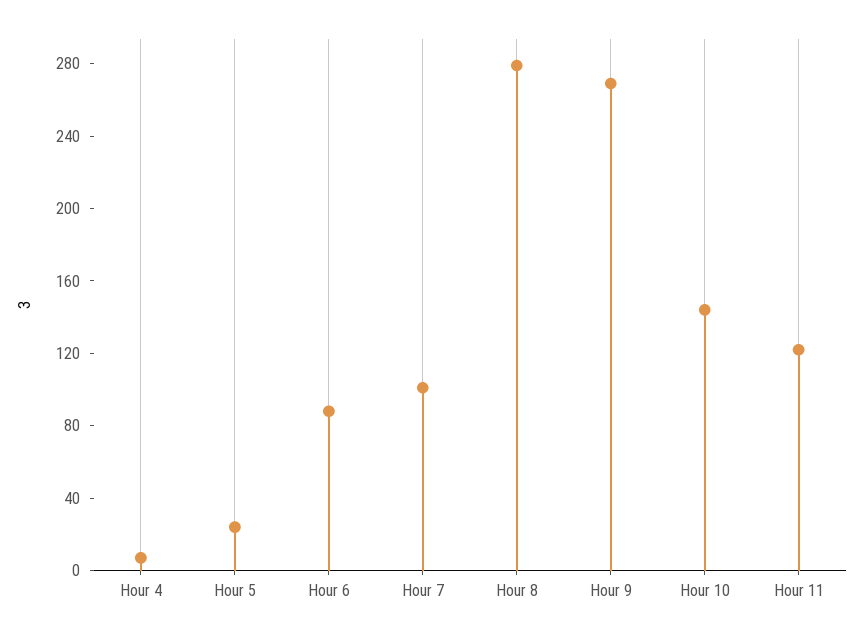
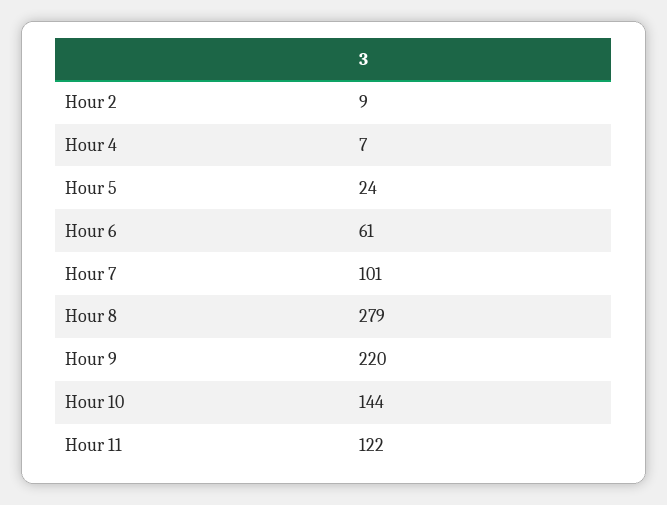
  {
    "Hour 4": 7,
    "Hour 5": 24,
-   "Hour 6": 90,
+   "Hour 6": 61,
    "Hour 7": 101,
    "Hour 8": 279,
-   "Hour 9": 270,
+   "Hour 9": 220,
    "Hour 10": 144,
-   "Hour 11": 122
+   "Hour 11": 122,
+   "Hour 2": 9
  }

